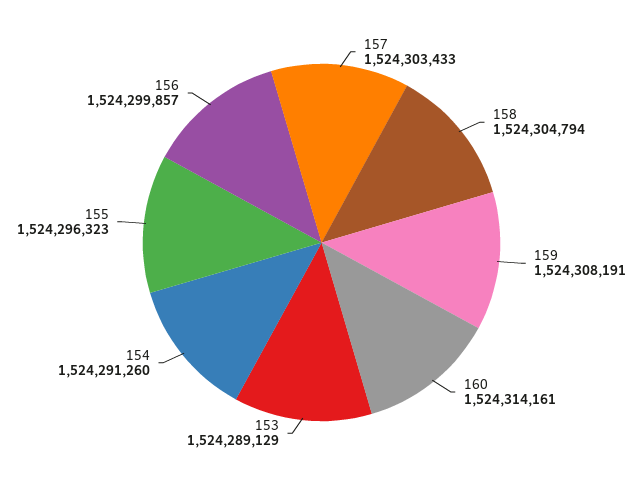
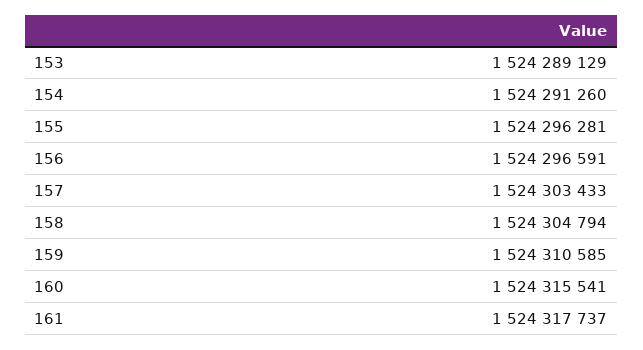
  {
    "157": 1524303433,
    "158": 1524304794,
-   "159": 1524308191,
+   "159": 1524310585,
-   "160": 1524314161,
+   "160": 1524315541,
    "153": 1524289129,
    "154": 1524291260,
-   "155": 1524296323,
+   "155": 1524296281,
-   "156": 1524299857
+   "156": 1524296591,
+   "161": 1524317737
  }

